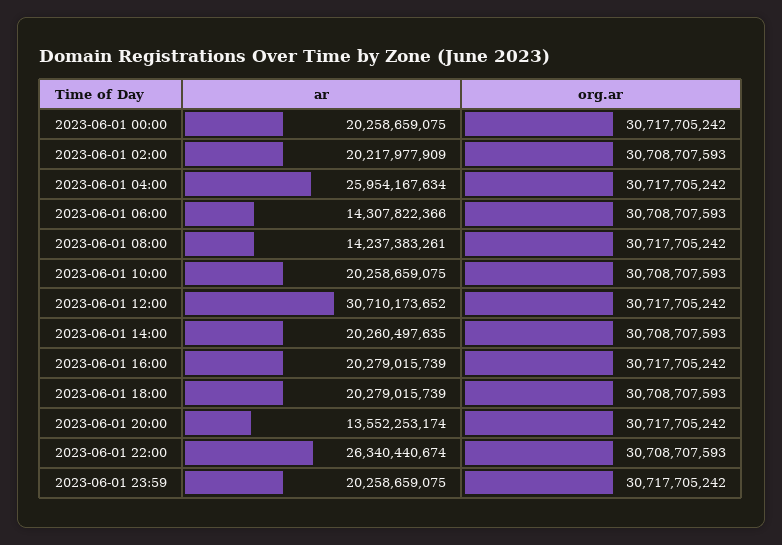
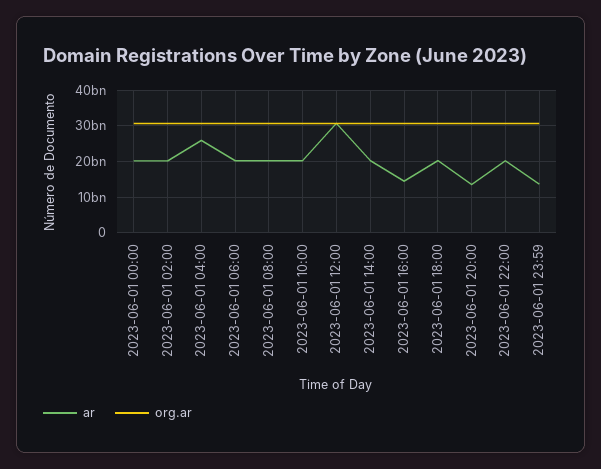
  {
    "ar": {
      "2023-06-01 00:00": 20258659075,
      "2023-06-01 02:00": 20217977909,
      "2023-06-01 04:00": 25954167634,
-     "2023-06-01 06:00": 14307822366,
+     "2023-06-01 06:00": 20000000000,
-     "2023-06-01 08:00": 14237383261,
+     "2023-06-01 08:00": 20000000000,
      "2023-06-01 10:00": 20258659075,
      "2023-06-01 12:00": 30710173652,
      "2023-06-01 14:00": 20260497635,
-     "2023-06-01 16:00": 20279015739,
+     "2023-06-01 16:00": 14000000000,
      "2023-06-01 18:00": 20279015739,
      "2023-06-01 20:00": 13552253174,
-     "2023-06-01 22:00": 26340440674,
+     "2023-06-01 22:00": 20000000000,
-     "2023-06-01 23:59": 20258659075
+     "2023-06-01 23:59": 14000000000
    },
    "org.ar": {
      "2023-06-01 00:00": 30717705242,
      "2023-06-01 02:00": 30708707593,
      "2023-06-01 04:00": 30717705242,
      "2023-06-01 06:00": 30708707593,
      "2023-06-01 08:00": 30717705242,
      "2023-06-01 10:00": 30708707593,
      "2023-06-01 12:00": 30717705242,
      "2023-06-01 14:00": 30708707593,
      "2023-06-01 16:00": 30717705242,
      "2023-06-01 18:00": 30708707593,
      "2023-06-01 20:00": 30717705242,
      "2023-06-01 22:00": 30708707593,
      "2023-06-01 23:59": 30717705242
    }
  }

